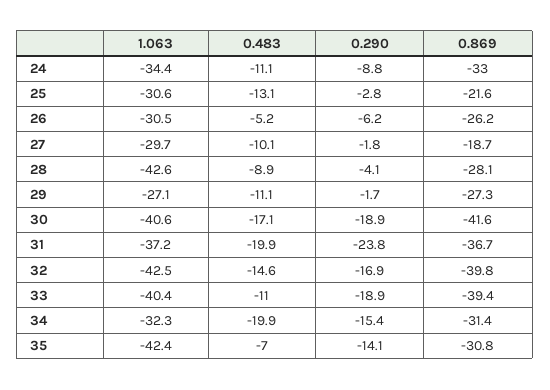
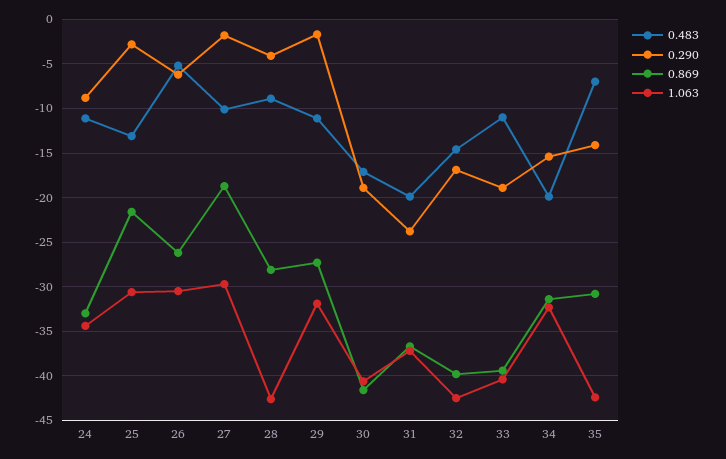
  {
    "1.063": {
      "24": -34.4,
      "25": -30.6,
      "26": -30.5,
      "27": -29.7,
      "28": -42.6,
-     "29": -27.1,
+     "29": -32,
      "30": -40.6,
      "31": -37.2,
      "32": -42.5,
      "33": -40.4,
      "34": -32.3,
      "35": -42.4
    },
    "0.483": {
      "24": -11.1,
      "25": -13.1,
      "26": -5.2,
      "27": -10.1,
      "28": -8.9,
      "29": -11.1,
      "30": -17.1,
      "31": -19.9,
      "32": -14.6,
      "33": -11,
      "34": -19.9,
      "35": -7
    },
    "0.290": {
      "24": -8.8,
      "25": -2.8,
      "26": -6.2,
      "27": -1.8,
      "28": -4.1,
      "29": -1.7,
      "30": -18.9,
      "31": -23.8,
      "32": -16.9,
      "33": -18.9,
      "34": -15.4,
      "35": -14.1
    },
    "0.869": {
      "24": -33,
      "25": -21.6,
      "26": -26.2,
      "27": -18.7,
      "28": -28.1,
      "29": -27.3,
      "30": -41.6,
      "31": -36.7,
      "32": -39.8,
      "33": -39.4,
      "34": -31.4,
      "35": -30.8
    }
  }

